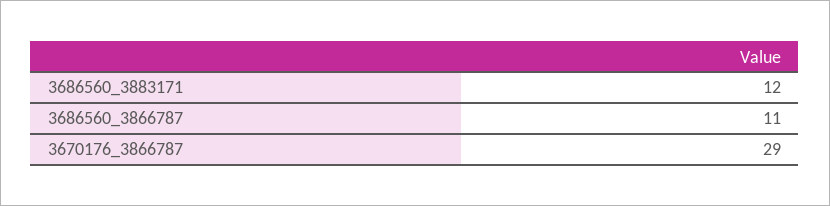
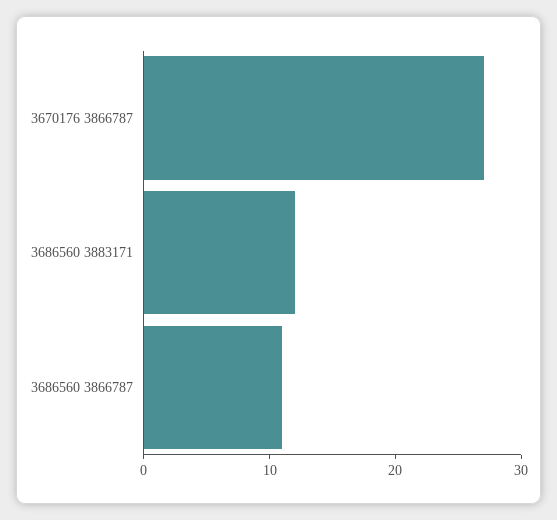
  {
    "3686560_3883171": 12,
    "3686560_3866787": 11,
-   "3670176_3866787": 29
+   "3670176_3866787": 27
  }

